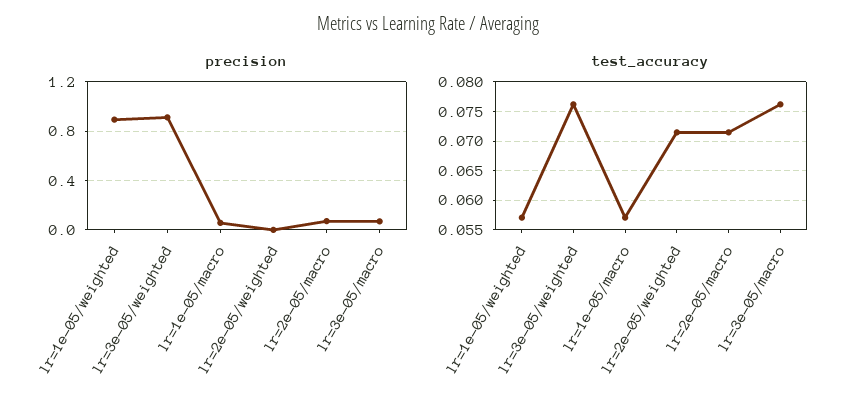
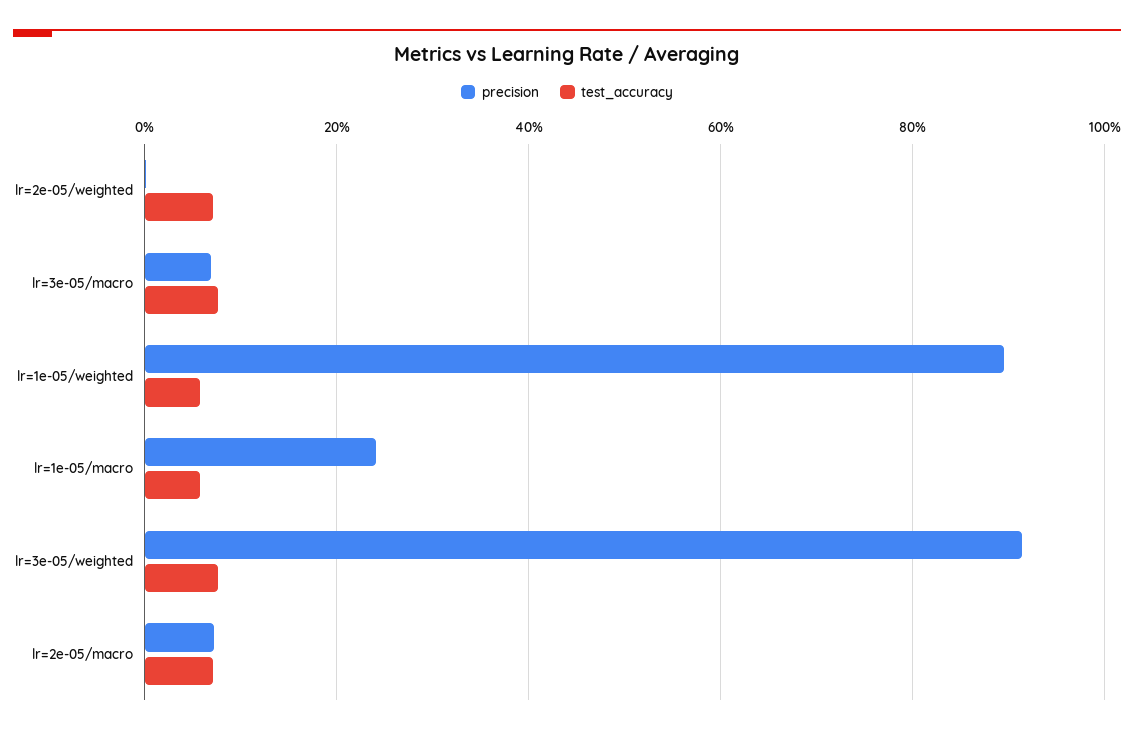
  {
    "precision": {
      "lr=1e-05/weighted": 0.9,
      "lr=3e-05/weighted": 0.92,
-     "lr=1e-05/macro": 0.05,
+     "lr=1e-05/macro": 0.24,
      "lr=2e-05/weighted": 0,
      "lr=2e-05/macro": 0.08,
      "lr=3e-05/macro": 0.06
    },
    "test_accuracy": {
      "lr=1e-05/weighted": 0.0575,
      "lr=3e-05/weighted": 0.075,
      "lr=1e-05/macro": 0.0575,
      "lr=2e-05/weighted": 0.0725,
      "lr=2e-05/macro": 0.0725,
      "lr=3e-05/macro": 0.075
    }
  }

